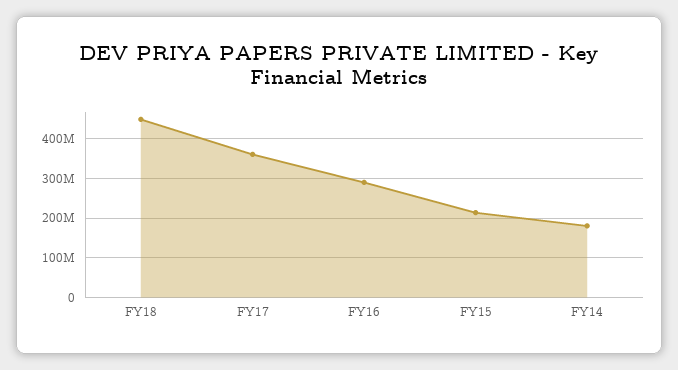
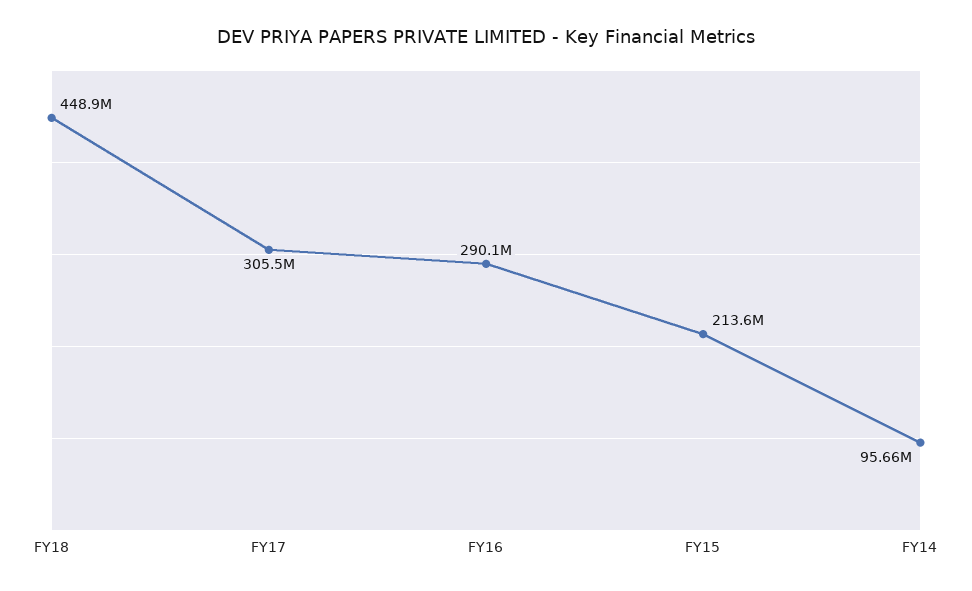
  {
    "FY18": 448900000,
-   "FY17": 360000000,
+   "FY17": 305500000,
    "FY16": 290100000,
    "FY15": 213600000,
-   "FY14": 180000000
+   "FY14": 95660000
  }

